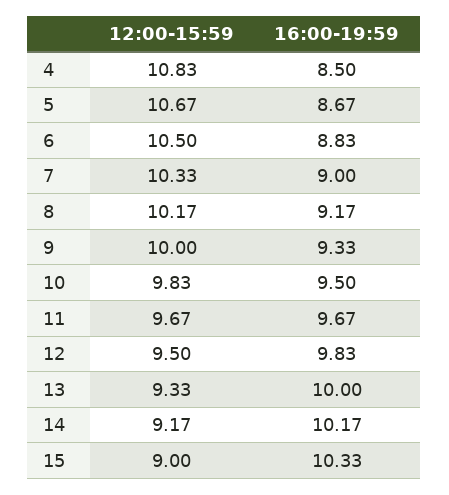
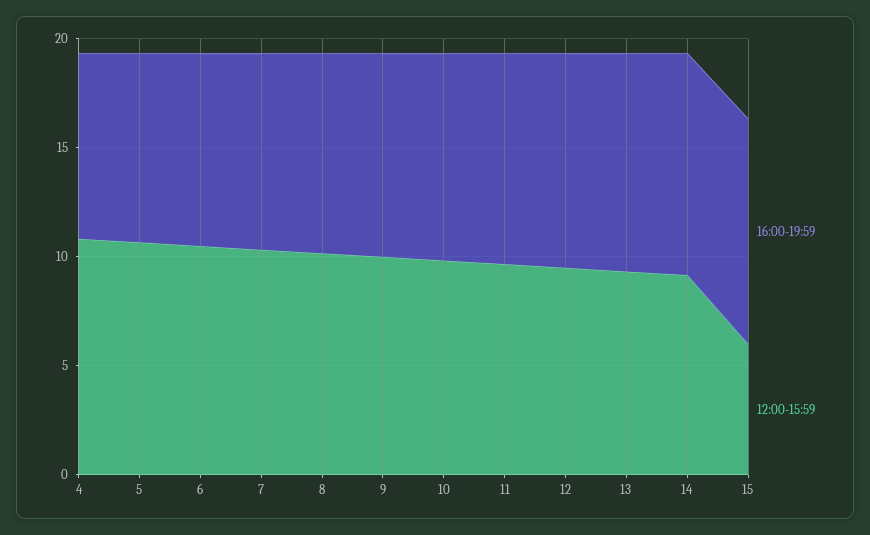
  {
    "12:00-15:59": {
      "4": 10.83,
      "5": 10.67,
      "6": 10.5,
      "7": 10.33,
      "8": 10.17,
      "9": 10,
      "10": 9.83,
      "11": 9.67,
      "12": 9.5,
      "13": 9.33,
      "14": 9.17,
-     "15": 9
+     "15": 6
    },
    "16:00-19:59": {
      "4": 8.5,
      "5": 8.67,
      "6": 8.83,
      "7": 9,
      "8": 9.17,
      "9": 9.33,
      "10": 9.5,
      "11": 9.67,
      "12": 9.83,
      "13": 10,
      "14": 10.17,
      "15": 10.33
    }
  }

